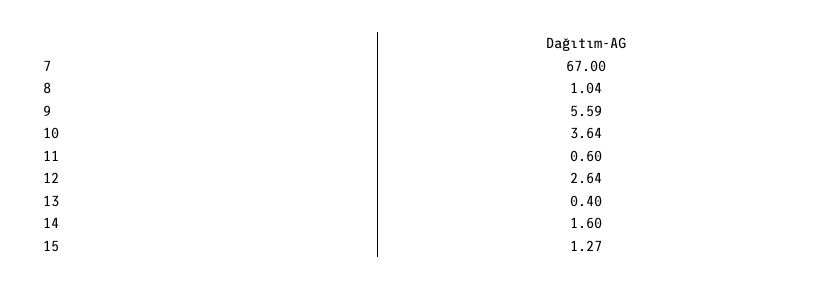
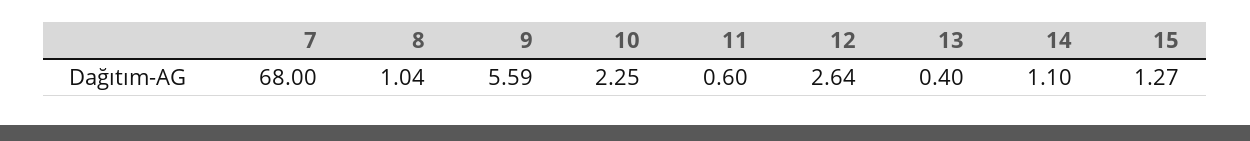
  {
-   "7": 67,
+   "7": 68,
    "8": 1.04,
    "9": 5.59,
-   "10": 3.64,
+   "10": 2.25,
    "11": 0.6,
    "12": 2.64,
    "13": 0.4,
-   "14": 1.6,
+   "14": 1.1,
    "15": 1.27
  }

